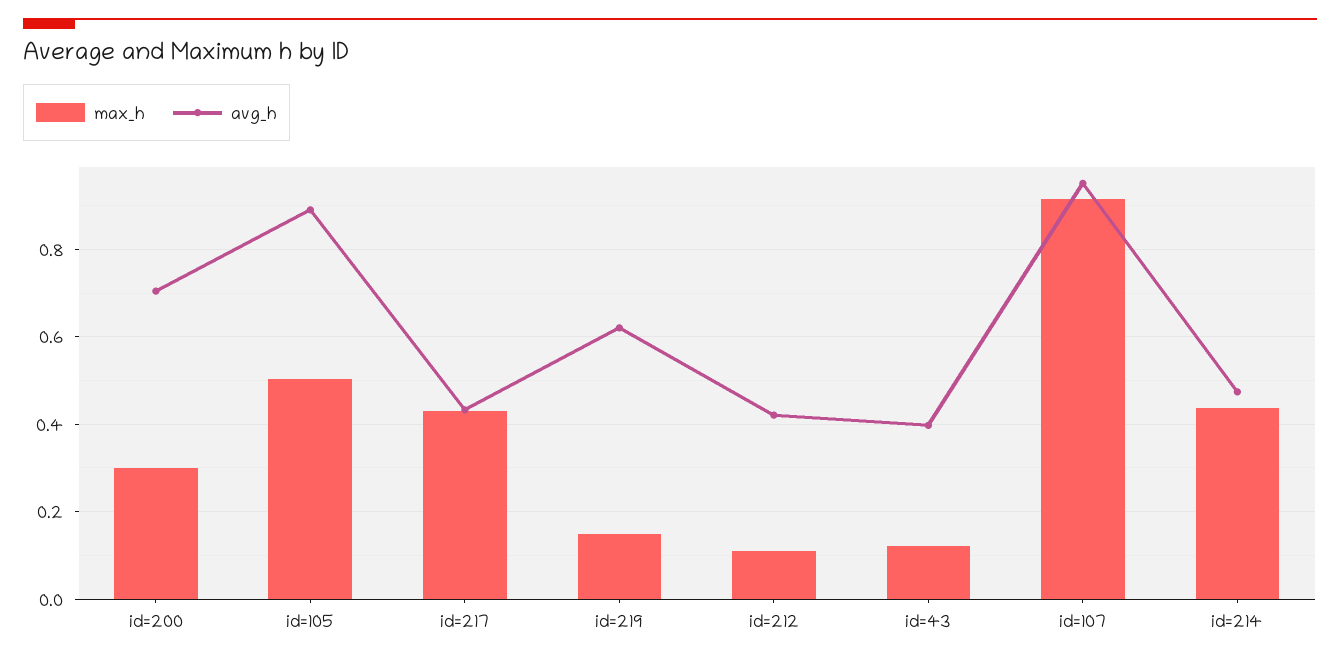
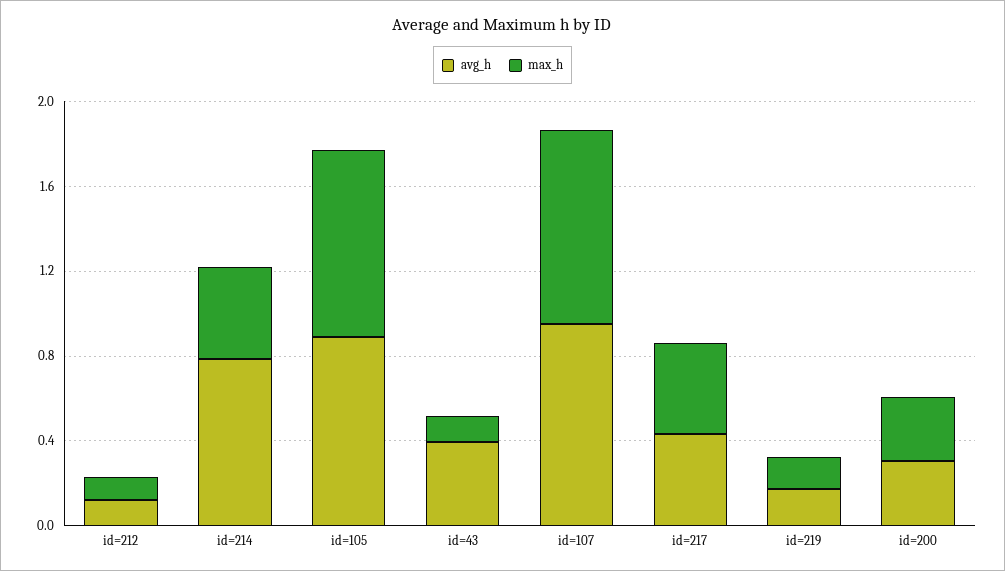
  {
    "max_h": {
      "id=200": 0.3,
-     "id=105": 0.5,
+     "id=105": 0.9,
      "id=217": 0.44,
      "id=219": 0.16,
      "id=212": 0.12,
      "id=43": 0.12,
      "id=107": 0.92,
      "id=214": 0.44
    },
    "avg_h": {
-     "id=200": 0.7,
+     "id=200": 0.3,
      "id=105": 0.9,
      "id=217": 0.44,
-     "id=219": 0.62,
+     "id=219": 0.2,
-     "id=212": 0.42,
+     "id=212": 0.1,
      "id=43": 0.4,
      "id=107": 0.96,
-     "id=214": 0.48
+     "id=214": 0.8
    }
  }

